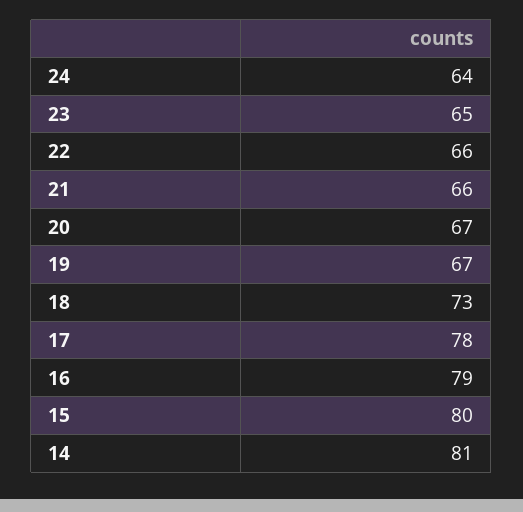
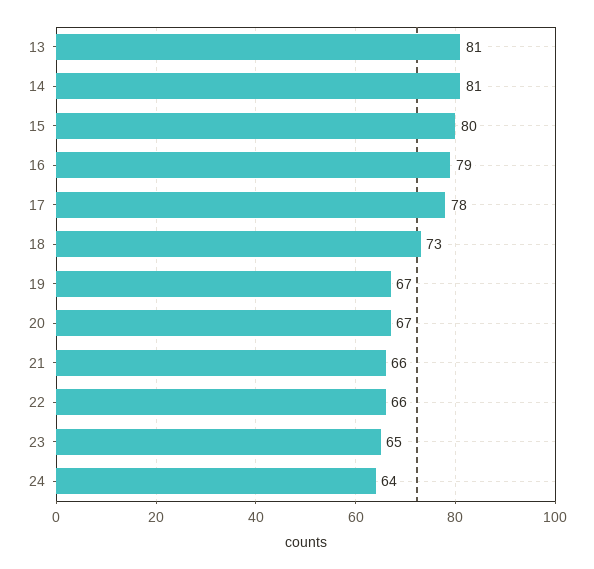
  {
    "24": 64,
    "23": 65,
    "22": 66,
    "21": 66,
    "20": 67,
    "19": 67,
    "18": 73,
    "17": 78,
    "16": 79,
    "15": 80,
-   "14": 81
+   "14": 81,
+   "13": 81
  }

